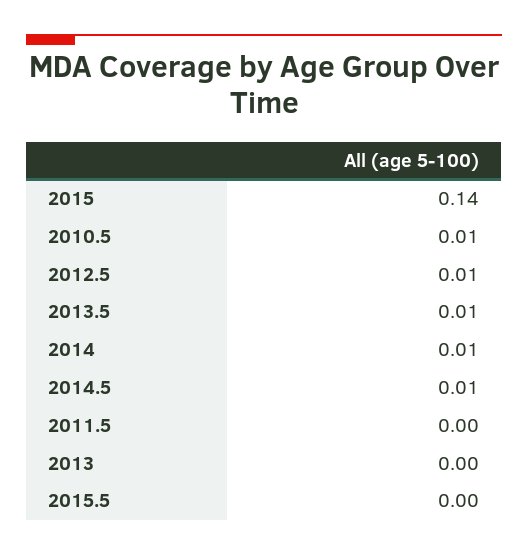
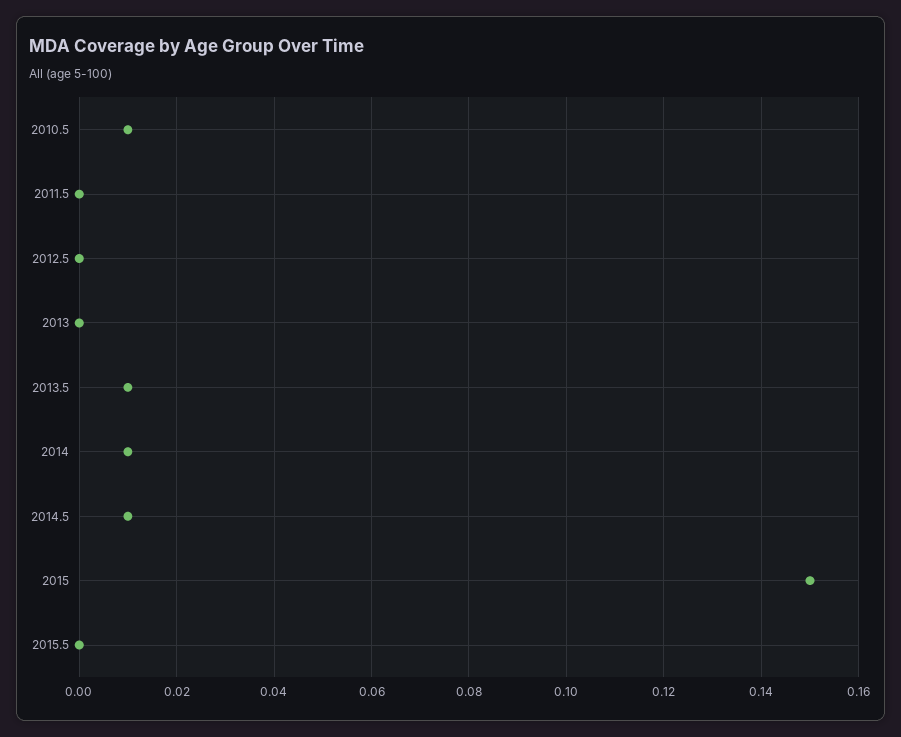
  {
-   "2015": 0.14,
+   "2015": 0.15,
    "2010.5": 0.01,
-   "2012.5": 0.01,
+   "2012.5": 0,
    "2013.5": 0.01,
    "2014": 0.01,
    "2014.5": 0.01,
    "2011.5": 0,
    "2013": 0,
    "2015.5": 0
  }

